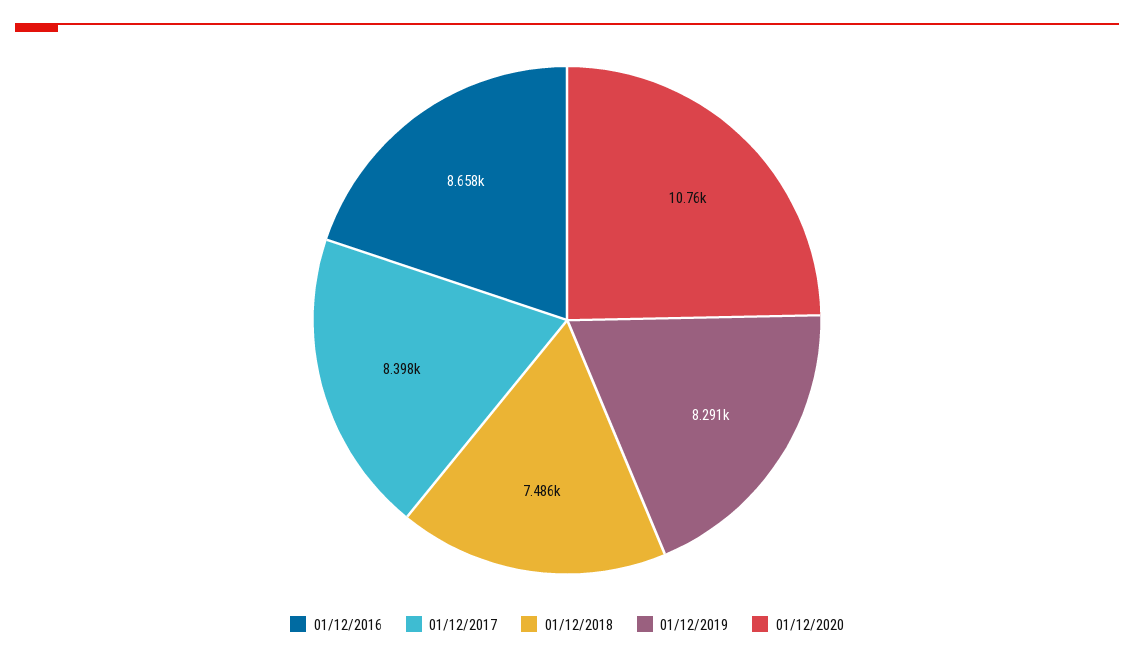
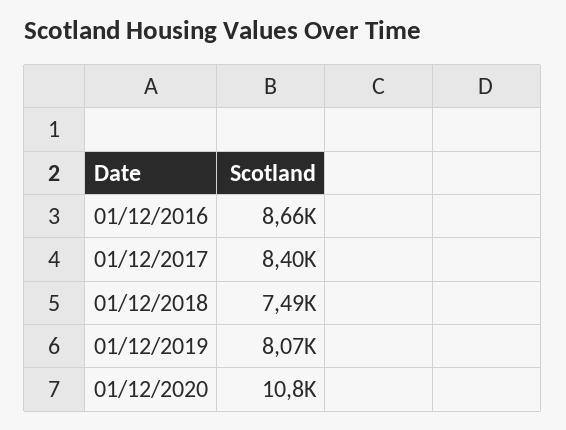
  {
    "01/12/2016": 8658,
    "01/12/2017": 8398,
    "01/12/2018": 7486,
-   "01/12/2019": 8291,
+   "01/12/2019": 8070,
    "01/12/2020": 10760
  }

